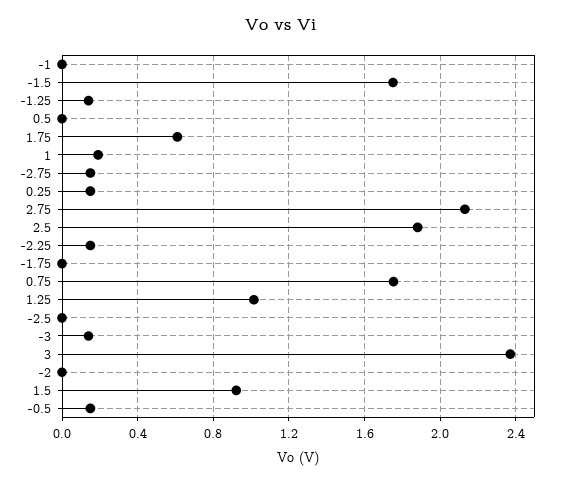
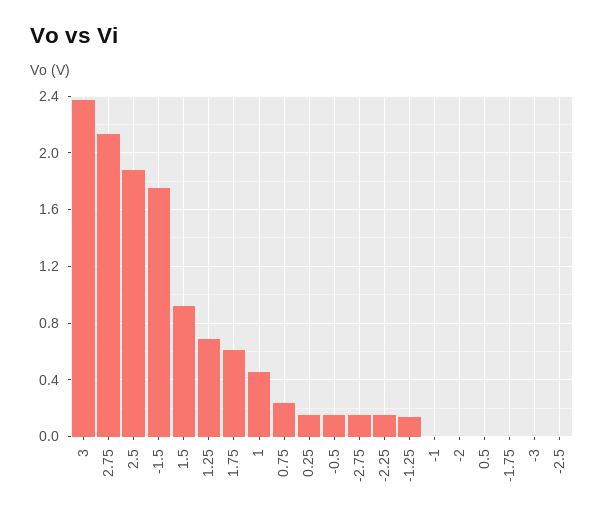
  {
    "-1": 0,
    "-1.5": 1.75,
    "-1.25": 0.15,
    "0.5": 0,
    "1.75": 0.6,
-   "1": 0.2,
+   "1": 0.45,
    "-2.75": 0.15,
    "0.25": 0.15,
    "2.75": 2.15,
    "2.5": 1.9,
    "-2.25": 0.15,
    "-1.75": 0,
-   "0.75": 1.75,
+   "0.75": 0.25,
-   "1.25": 1,
+   "1.25": 0.7,
    "-2.5": 0,
-   "-3": 0.15,
+   "-3": 0,
    "3": 2.35,
    "-2": 0,
    "1.5": 0.9,
    "-0.5": 0.15
  }

